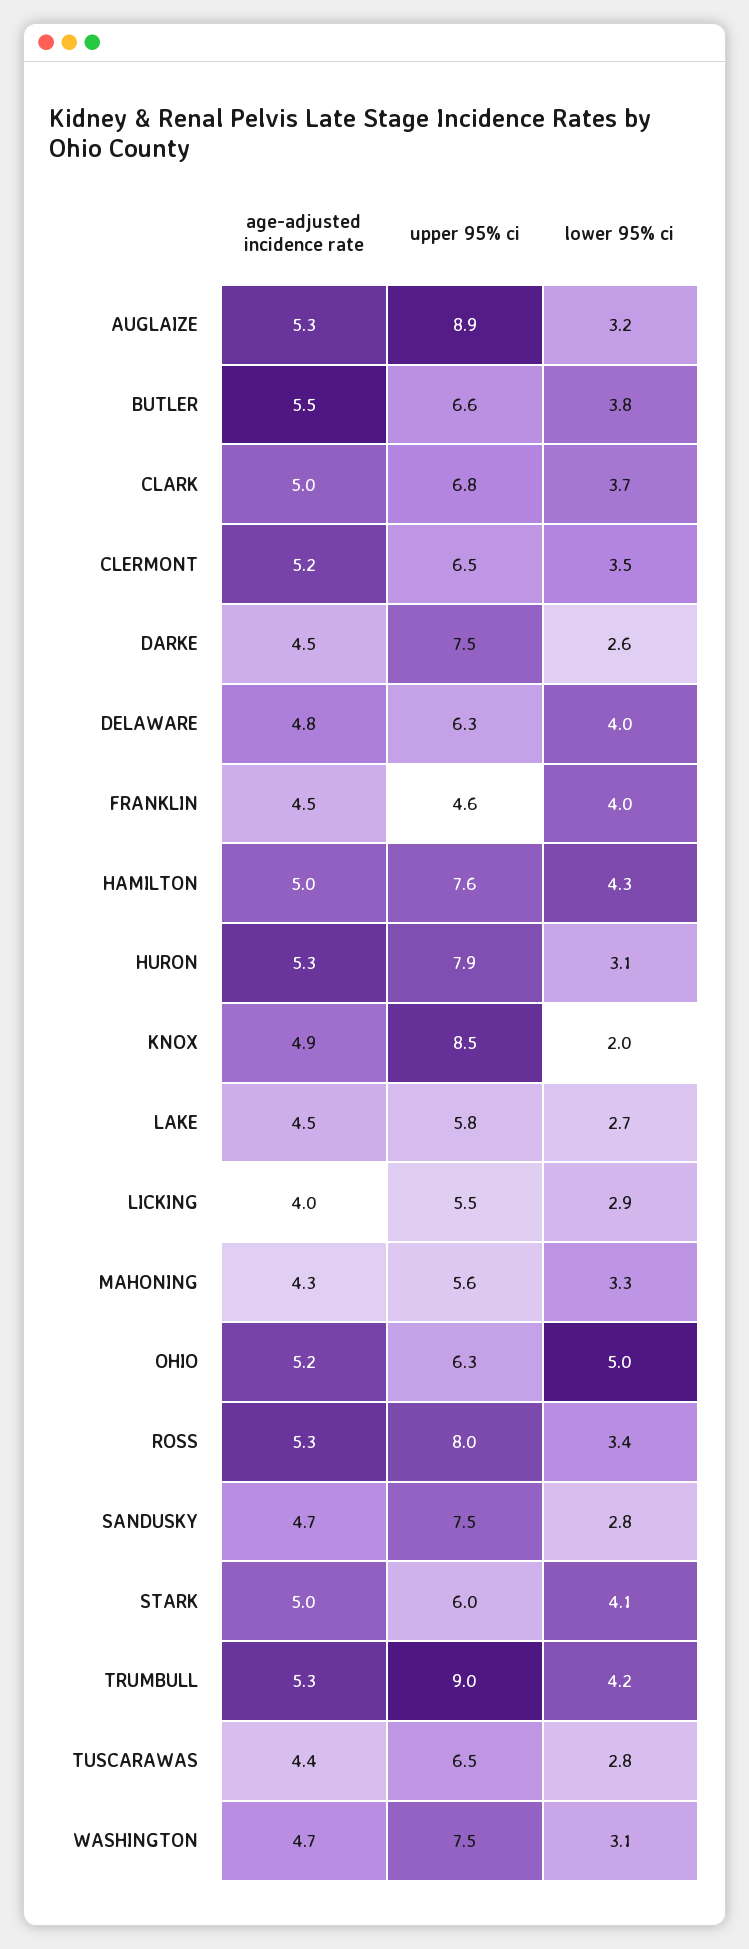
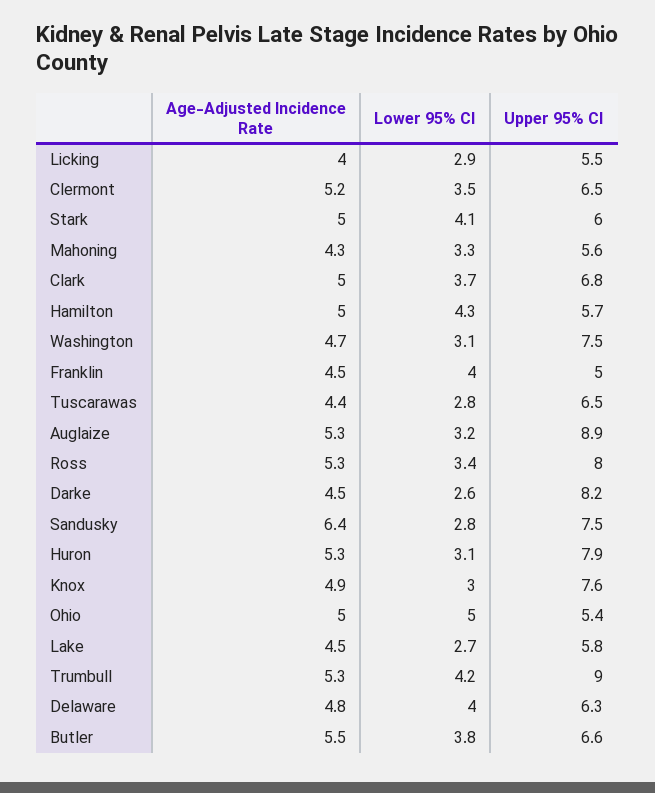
  {
    "age-adjusted incidence rate": {
      "AUGLAIZE": 5.3,
      "BUTLER": 5.5,
      "CLARK": 5,
      "CLERMONT": 5.2,
      "DARKE": 4.5,
      "DELAWARE": 4.8,
      "FRANKLIN": 4.5,
      "HAMILTON": 5,
      "HURON": 5.3,
      "KNOX": 4.9,
      "LAKE": 4.5,
      "LICKING": 4,
      "MAHONING": 4.3,
-     "OHIO": 5.2,
+     "OHIO": 5,
      "ROSS": 5.3,
-     "SANDUSKY": 4.7,
+     "SANDUSKY": 6.4,
      "STARK": 5,
      "TRUMBULL": 5.3,
      "TUSCARAWAS": 4.4,
      "WASHINGTON": 4.7
    },
    "upper 95% ci": {
      "AUGLAIZE": 8.9,
      "BUTLER": 6.6,
      "CLARK": 6.8,
      "CLERMONT": 6.5,
-     "DARKE": 7.5,
+     "DARKE": 8.2,
      "DELAWARE": 6.3,
-     "FRANKLIN": 4.6,
+     "FRANKLIN": 5,
-     "HAMILTON": 7.6,
+     "HAMILTON": 5.7,
      "HURON": 7.9,
-     "KNOX": 8.5,
+     "KNOX": 7.6,
      "LAKE": 5.8,
      "LICKING": 5.5,
      "MAHONING": 5.6,
-     "OHIO": 6.3,
+     "OHIO": 5.4,
      "ROSS": 8,
      "SANDUSKY": 7.5,
      "STARK": 6,
      "TRUMBULL": 9,
      "TUSCARAWAS": 6.5,
      "WASHINGTON": 7.5
    },
    "lower 95% ci": {
      "AUGLAIZE": 3.2,
      "BUTLER": 3.8,
      "CLARK": 3.7,
      "CLERMONT": 3.5,
      "DARKE": 2.6,
      "DELAWARE": 4,
      "FRANKLIN": 4,
      "HAMILTON": 4.3,
      "HURON": 3.1,
-     "KNOX": 2,
+     "KNOX": 3,
      "LAKE": 2.7,
      "LICKING": 2.9,
      "MAHONING": 3.3,
      "OHIO": 5,
      "ROSS": 3.4,
      "SANDUSKY": 2.8,
      "STARK": 4.1,
      "TRUMBULL": 4.2,
      "TUSCARAWAS": 2.8,
      "WASHINGTON": 3.1
    }
  }

